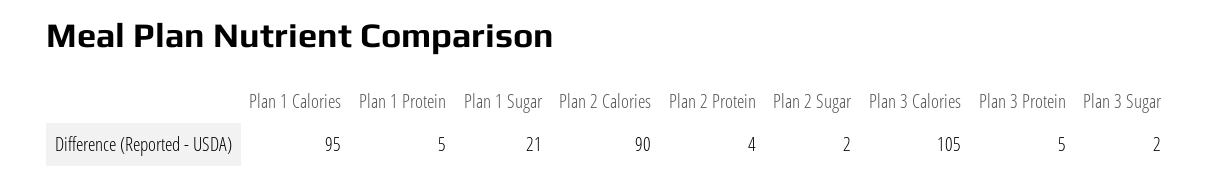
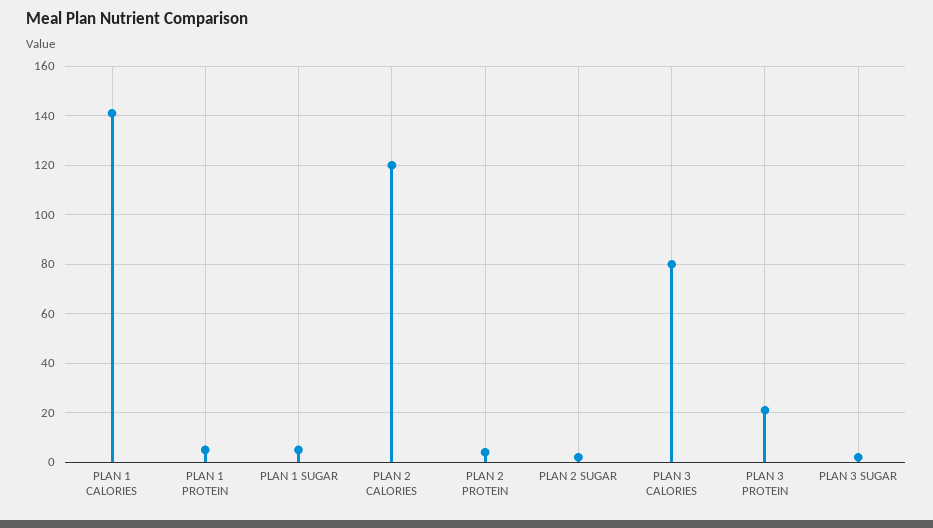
  {
-   "Plan 1 Calories": 95,
+   "Plan 1 Calories": 140,
    "Plan 1 Protein": 5,
-   "Plan 1 Sugar": 21,
+   "Plan 1 Sugar": 5,
-   "Plan 2 Calories": 90,
+   "Plan 2 Calories": 120,
    "Plan 2 Protein": 4,
    "Plan 2 Sugar": 2,
-   "Plan 3 Calories": 105,
+   "Plan 3 Calories": 80,
-   "Plan 3 Protein": 5,
+   "Plan 3 Protein": 20,
    "Plan 3 Sugar": 2
  }

